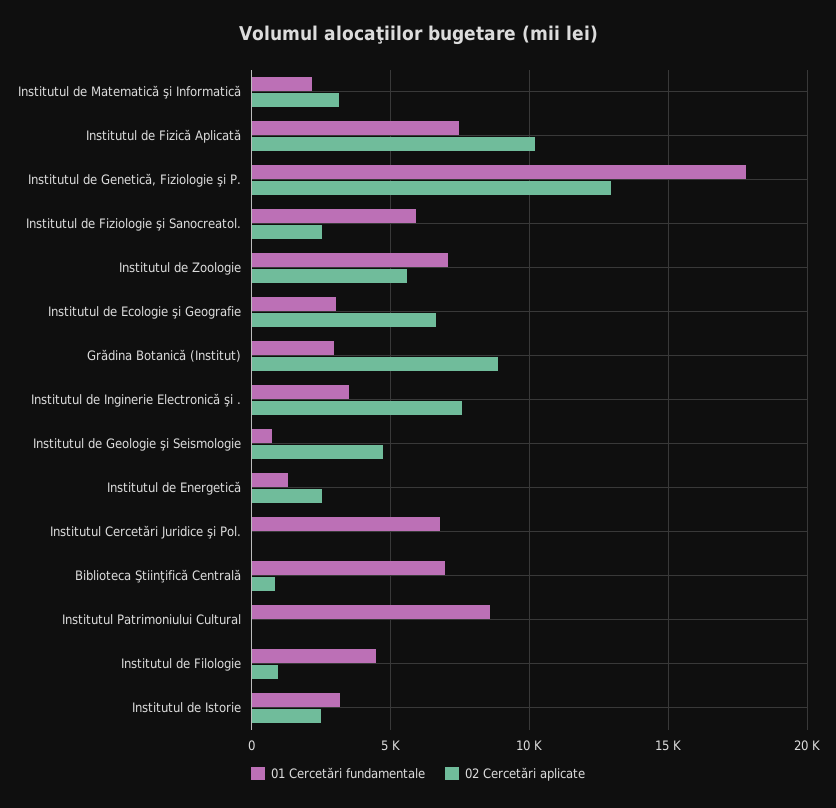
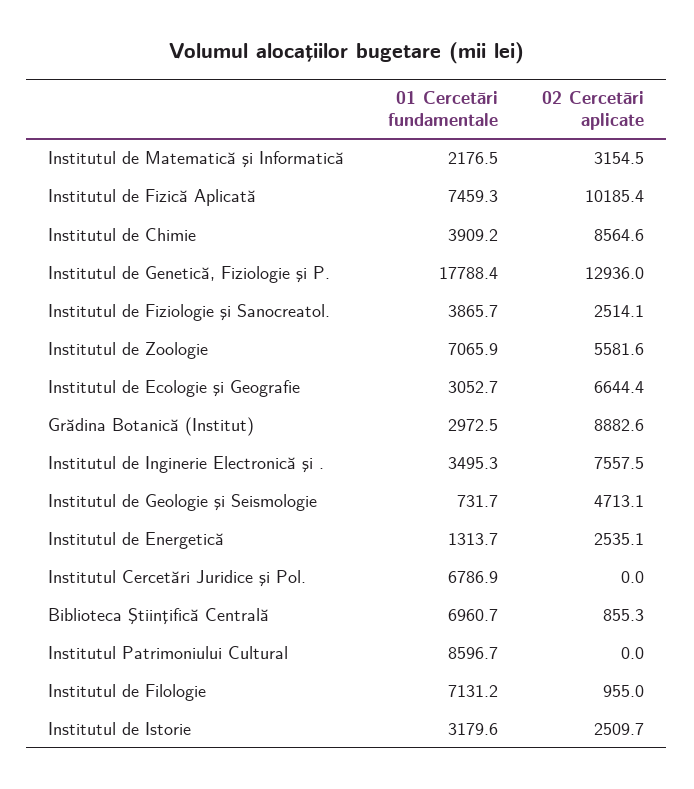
  {
    "01 Cercetări fundamentale": {
      "Institutul de Matematică şi Informatică": 2176.5,
      "Institutul de Fizică Aplicată": 7459.3,
      "Institutul de Genetică, Fiziologie şi P.": 17788.4,
-     "Institutul de Fiziologie şi Sanocreatol.": 6000,
+     "Institutul de Fiziologie şi Sanocreatol.": 3865.7,
      "Institutul de Zoologie": 7065.9,
      "Institutul de Ecologie şi Geografie": 3052.7,
      "Grădina Botanică (Institut)": 2972.5,
      "Institutul de Inginerie Electronică şi .": 3495.3,
      "Institutul de Geologie şi Seismologie": 731.7,
      "Institutul de Energetică": 1313.7,
      "Institutul Cercetări Juridice şi Pol.": 6786.9,
      "Biblioteca Ştiinţifică Centrală": 6960.7,
      "Institutul Patrimoniului Cultural": 8596.7,
-     "Institutul de Filologie": 4500,
+     "Institutul de Filologie": 7131.2,
-     "Institutul de Istorie": 3179.6
+     "Institutul de Istorie": 3179.6,
+     "Institutul de Chimie": 3909.2
    },
    "02 Cercetări aplicate": {
      "Institutul de Matematică şi Informatică": 3154.5,
      "Institutul de Fizică Aplicată": 10185.4,
      "Institutul de Genetică, Fiziologie şi P.": 12936,
      "Institutul de Fiziologie şi Sanocreatol.": 2514.1,
      "Institutul de Zoologie": 5581.6,
      "Institutul de Ecologie şi Geografie": 6644.4,
      "Grădina Botanică (Institut)": 8882.6,
      "Institutul de Inginerie Electronică şi .": 7557.5,
      "Institutul de Geologie şi Seismologie": 4713.1,
      "Institutul de Energetică": 2535.1,
      "Institutul Cercetări Juridice şi Pol.": 0,
      "Biblioteca Ştiinţifică Centrală": 855.3,
      "Institutul Patrimoniului Cultural": 0,
      "Institutul de Filologie": 955,
-     "Institutul de Istorie": 2509.7
+     "Institutul de Istorie": 2509.7,
+     "Institutul de Chimie": 8564.6
    }
  }

